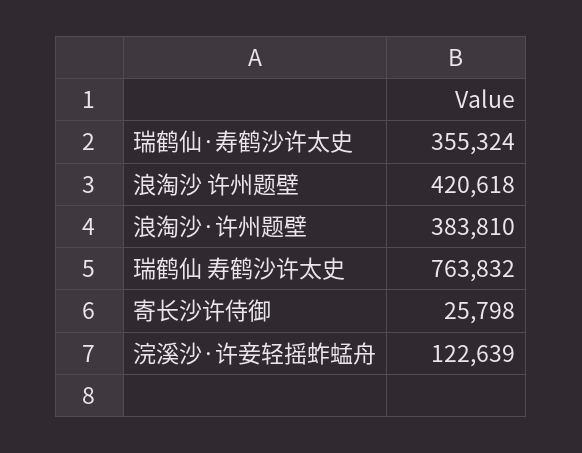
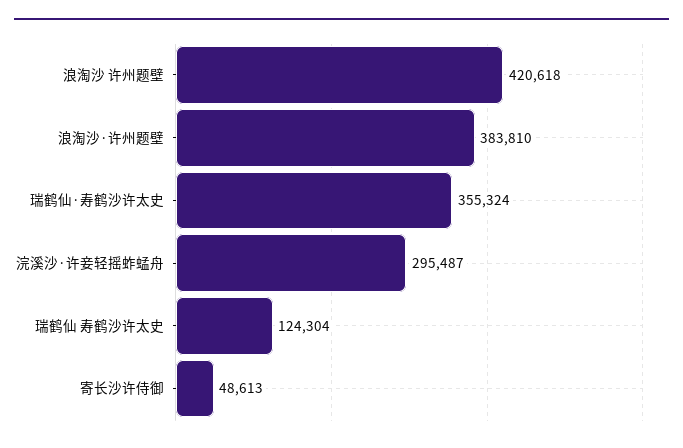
  {
    "瑞鹤仙·寿鹤沙许太史": 355324,
    "浪淘沙 许州题壁": 420618,
    "浪淘沙·许州题壁": 383810,
-   "瑞鹤仙 寿鹤沙许太史": 763832,
+   "瑞鹤仙 寿鹤沙许太史": 124304,
-   "寄长沙许侍御": 25798,
+   "寄长沙许侍御": 48613,
-   "浣溪沙·许妾轻摇蚱蜢舟": 122639
+   "浣溪沙·许妾轻摇蚱蜢舟": 295487
  }

